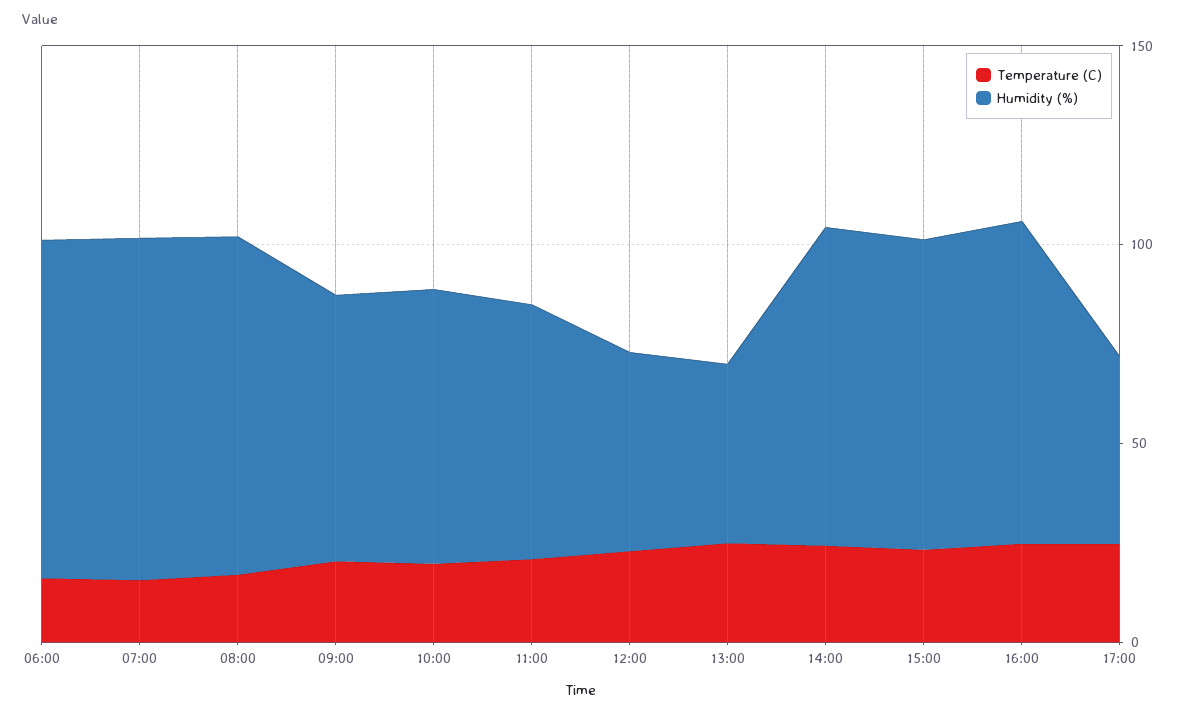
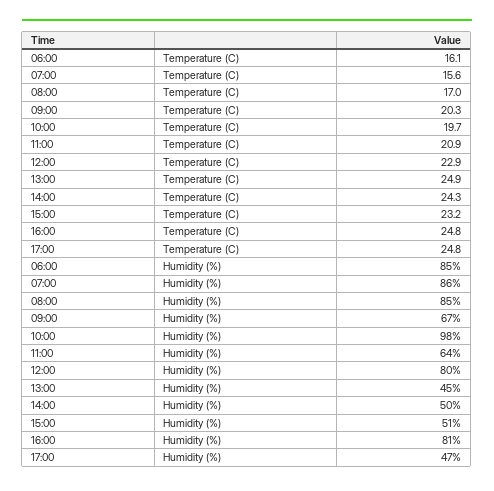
  {
    "Temperature (C)": {
      "06:00": 16.1,
      "07:00": 15.6,
      "08:00": 17,
      "09:00": 20.3,
      "10:00": 19.7,
      "11:00": 20.9,
      "12:00": 22.9,
      "13:00": 24.9,
      "14:00": 24.3,
      "15:00": 23.2,
      "16:00": 24.8,
      "17:00": 24.8
    },
    "Humidity (%)": {
      "06:00": 85,
      "07:00": 86,
      "08:00": 85,
      "09:00": 67,
-     "10:00": 70,
+     "10:00": 98,
      "11:00": 64,
-     "12:00": 50,
+     "12:00": 80,
      "13:00": 45,
-     "14:00": 80,
+     "14:00": 50,
-     "15:00": 80,
+     "15:00": 51,
      "16:00": 81,
      "17:00": 47
    }
  }

